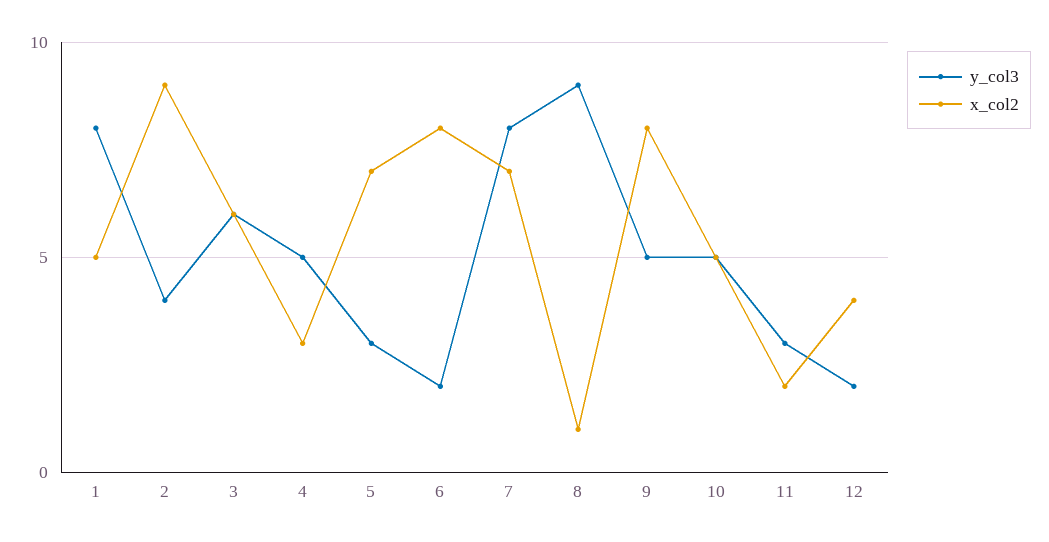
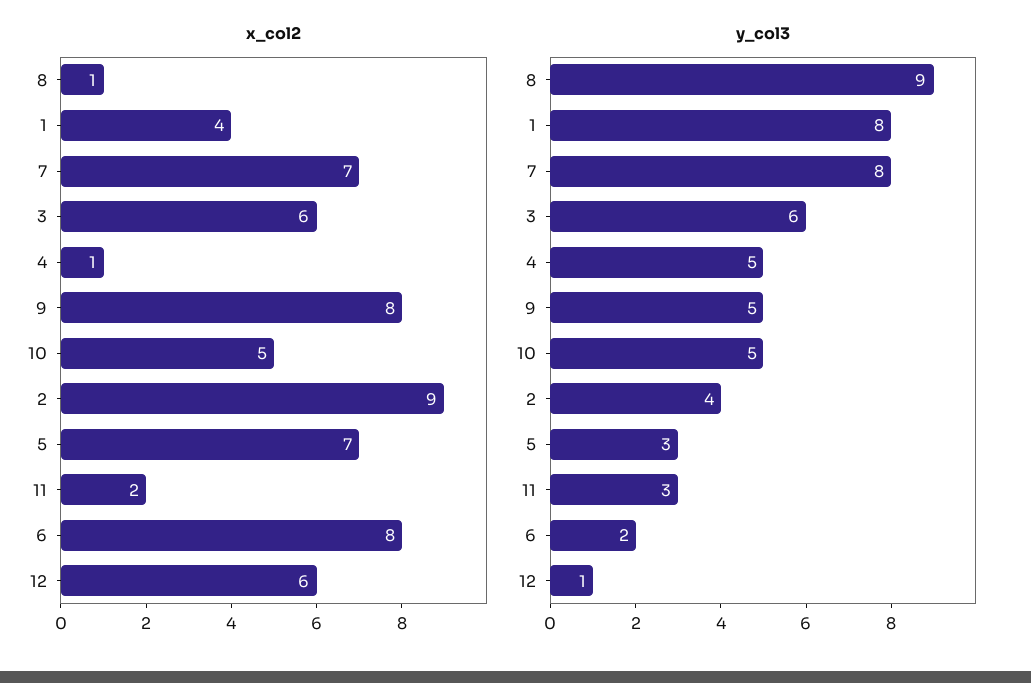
  {
    "y_col3": {
      "1": 8,
      "2": 4,
      "3": 6,
      "4": 5,
      "5": 3,
      "6": 2,
      "7": 8,
      "8": 9,
      "9": 5,
      "10": 5,
      "11": 3,
-     "12": 2
+     "12": 1
    },
    "x_col2": {
-     "1": 5,
+     "1": 4,
      "2": 9,
      "3": 6,
-     "4": 3,
+     "4": 1,
      "5": 7,
      "6": 8,
      "7": 7,
      "8": 1,
      "9": 8,
      "10": 5,
      "11": 2,
-     "12": 4
+     "12": 6
    }
  }

